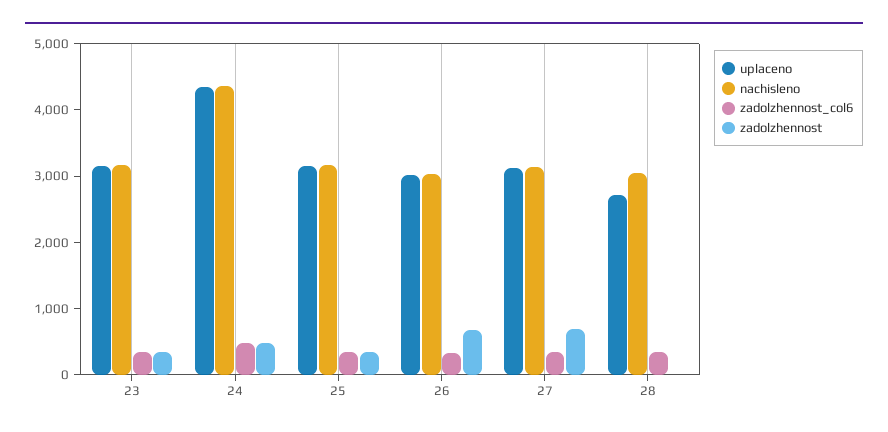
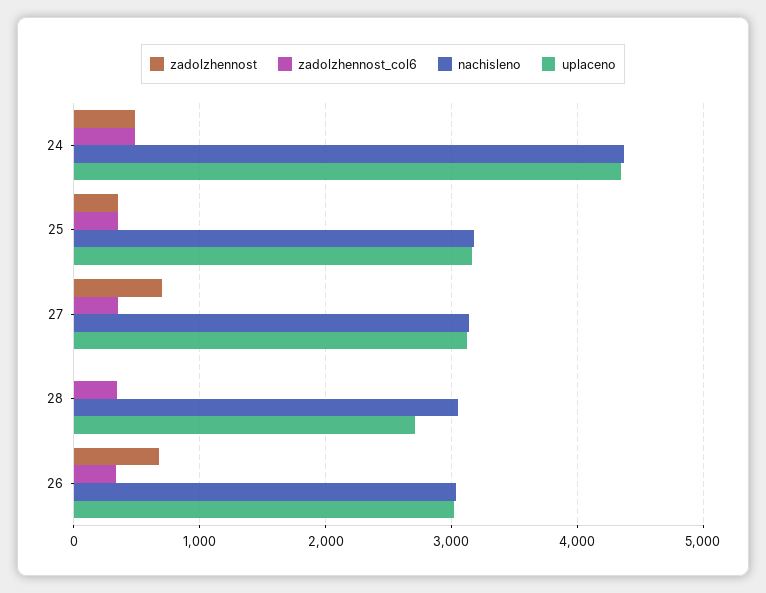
  {
    "uplaceno": {
-     "23": 3200,
      "24": 4300,
      "25": 3200,
      "26": 3000,
      "27": 3100,
      "28": 2700
    },
    "nachisleno": {
-     "23": 3200,
      "24": 4400,
      "25": 3200,
      "26": 3000,
      "27": 3100,
      "28": 3100
    },
    "zadolzhennost_col6": {
-     "23": 400,
      "24": 500,
      "25": 400,
      "26": 300,
      "27": 300,
      "28": 300
    },
    "zadolzhennost": {
-     "23": 400,
      "24": 500,
      "25": 400,
      "26": 700,
      "27": 700,
      "28": 0
    }
  }

